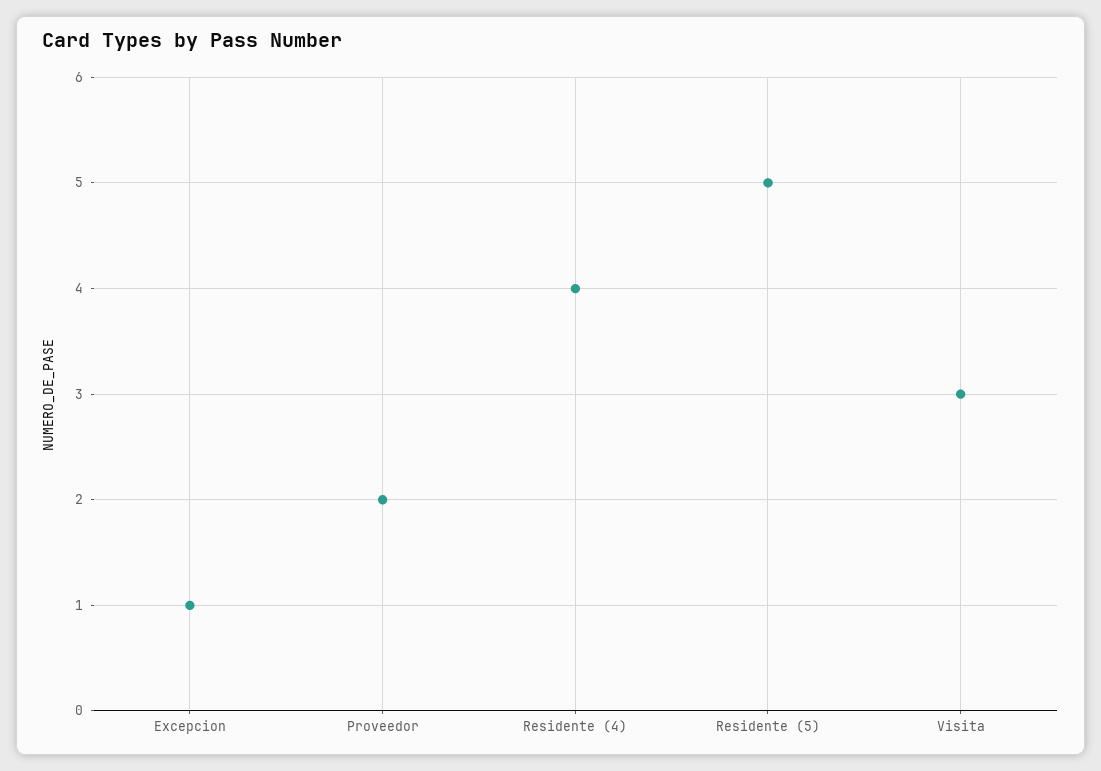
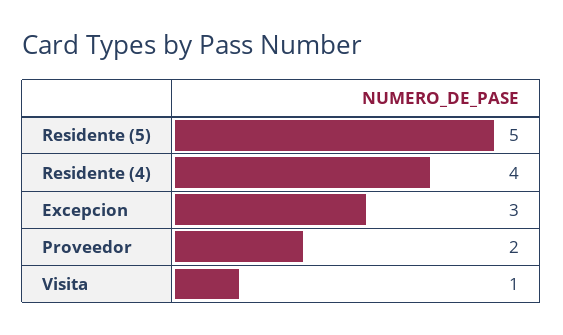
  {
-   "Excepcion": 1,
+   "Excepcion": 3,
    "Proveedor": 2,
    "Residente (4)": 4,
    "Residente (5)": 5,
-   "Visita": 3
+   "Visita": 1
  }

